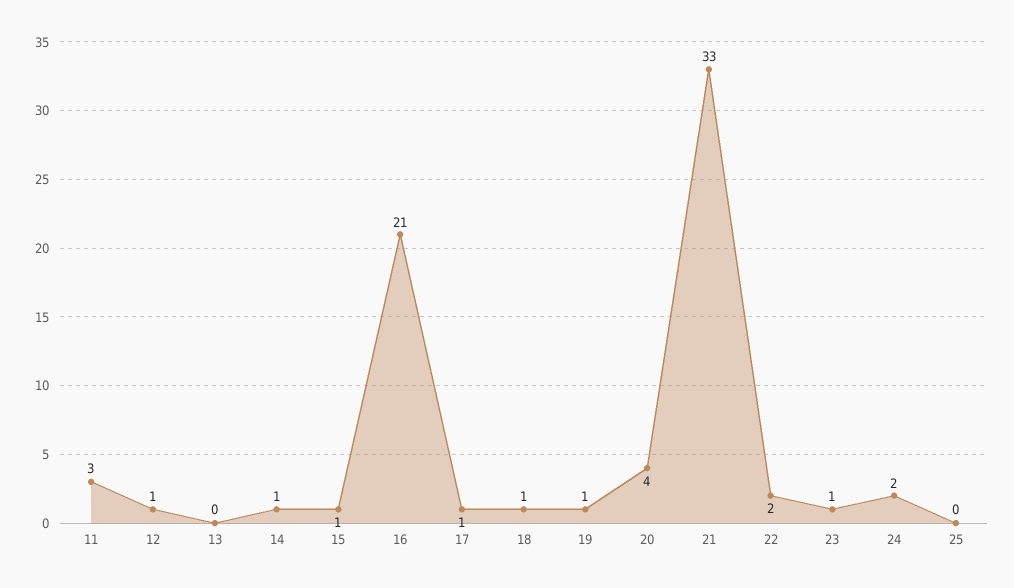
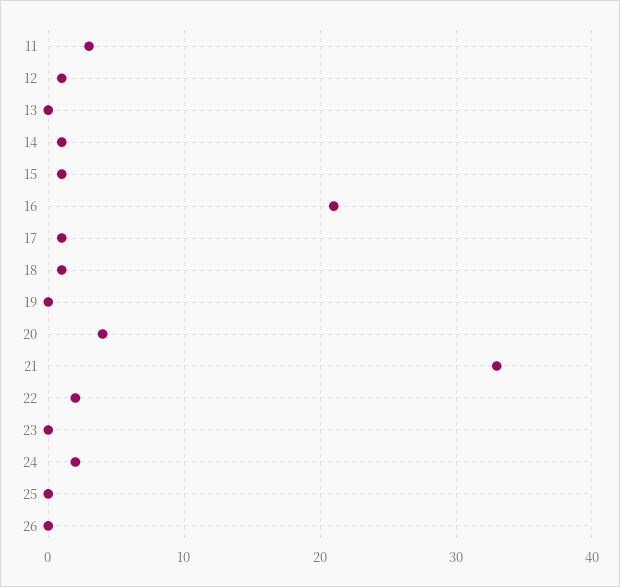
  {
    "11": 3,
    "12": 1,
    "13": 0,
    "14": 1,
    "15": 1,
    "16": 21,
    "17": 1,
    "18": 1,
-   "19": 1,
+   "19": 0,
    "20": 4,
    "21": 33,
    "22": 2,
-   "23": 1,
+   "23": 0,
    "24": 2,
-   "25": 0
+   "25": 0,
+   "26": 0
  }

